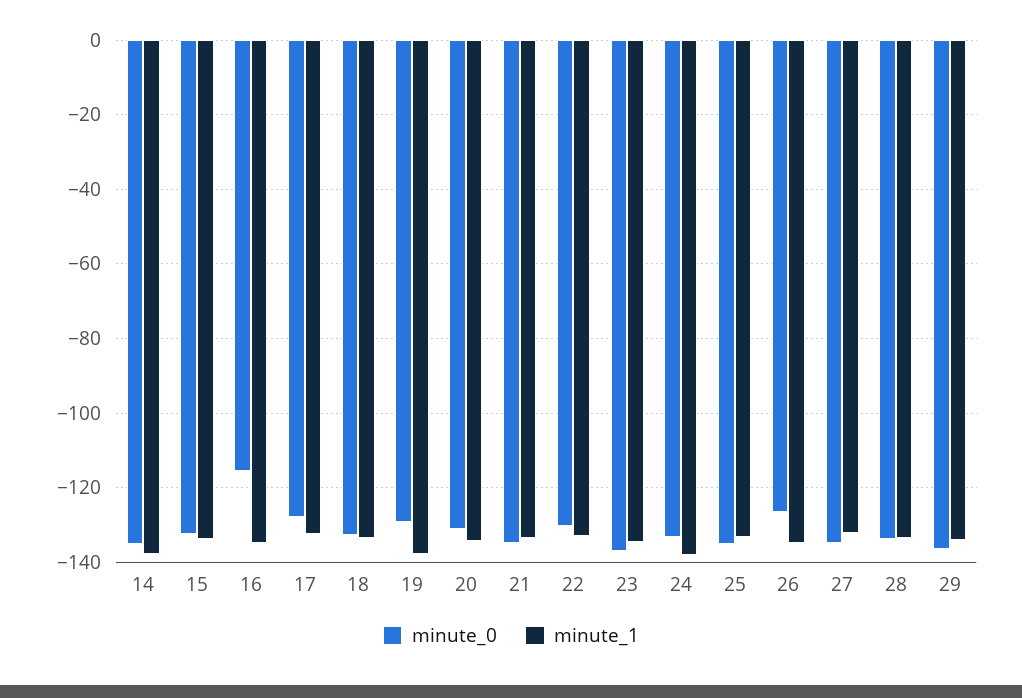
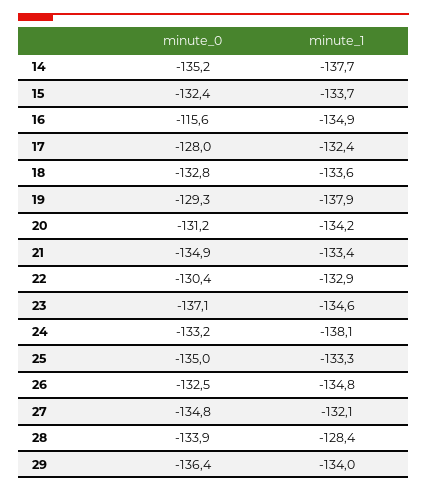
  {
    "minute_0": {
      "14": -135.2,
      "15": -132.4,
      "16": -115.6,
      "17": -128,
      "18": -132.8,
      "19": -129.3,
      "20": -131.2,
      "21": -134.9,
      "22": -130.4,
      "23": -137.1,
      "24": -133.2,
      "25": -135,
-     "26": -126,
+     "26": -132.5,
      "27": -134.8,
      "28": -133.9,
      "29": -136.4
    },
    "minute_1": {
      "14": -137.7,
      "15": -133.7,
      "16": -134.9,
      "17": -132.4,
      "18": -133.6,
      "19": -137.9,
      "20": -134.2,
      "21": -133.4,
      "22": -132.9,
      "23": -134.6,
      "24": -138.1,
      "25": -133.3,
      "26": -134.8,
      "27": -132.1,
-     "28": -134,
+     "28": -128.4,
      "29": -134
    }
  }

